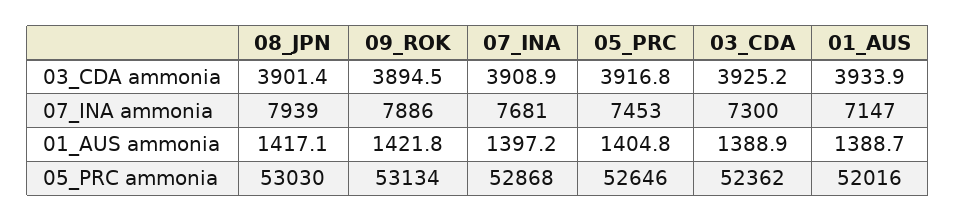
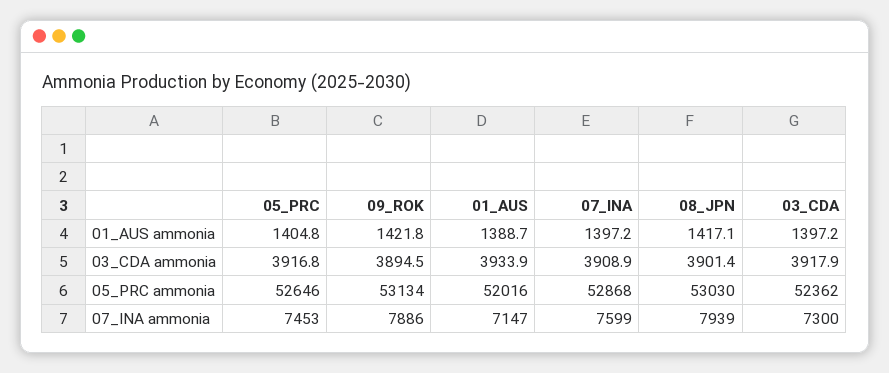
  {
    "08_JPN": {
      "03_CDA ammonia": 3901.4,
      "07_INA ammonia": 7939,
      "01_AUS ammonia": 1417.1,
      "05_PRC ammonia": 53030
    },
    "09_ROK": {
      "03_CDA ammonia": 3894.5,
      "07_INA ammonia": 7886,
      "01_AUS ammonia": 1421.8,
      "05_PRC ammonia": 53134
    },
    "07_INA": {
      "03_CDA ammonia": 3908.9,
-     "07_INA ammonia": 7681,
+     "07_INA ammonia": 7599,
      "01_AUS ammonia": 1397.2,
      "05_PRC ammonia": 52868
    },
    "05_PRC": {
      "03_CDA ammonia": 3916.8,
      "07_INA ammonia": 7453,
      "01_AUS ammonia": 1404.8,
      "05_PRC ammonia": 52646
    },
    "03_CDA": {
-     "03_CDA ammonia": 3925.2,
+     "03_CDA ammonia": 3917.9,
      "07_INA ammonia": 7300,
-     "01_AUS ammonia": 1388.9,
+     "01_AUS ammonia": 1397.2,
      "05_PRC ammonia": 52362
    },
    "01_AUS": {
      "03_CDA ammonia": 3933.9,
      "07_INA ammonia": 7147,
      "01_AUS ammonia": 1388.7,
      "05_PRC ammonia": 52016
    }
  }

